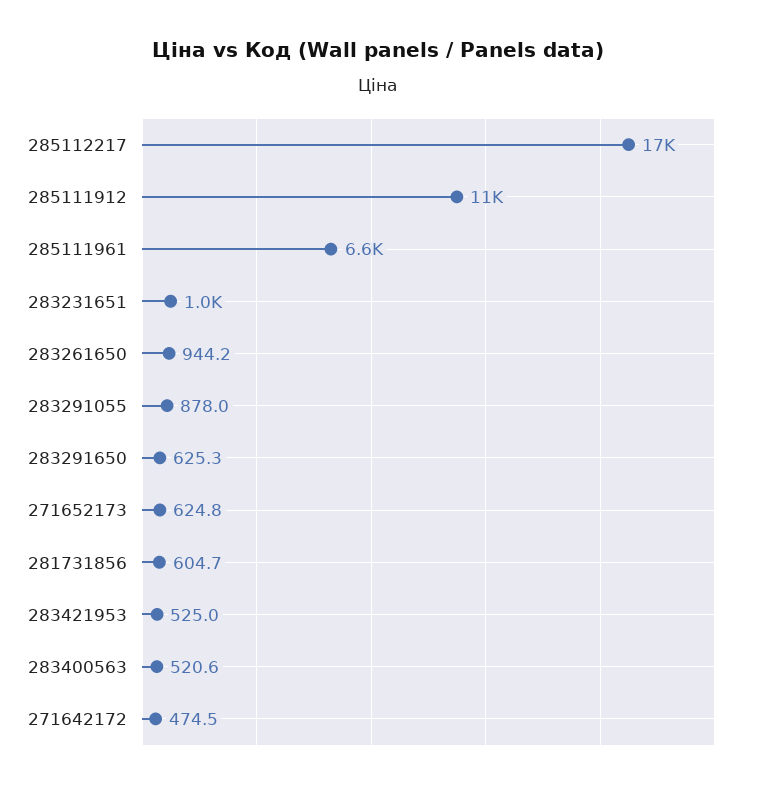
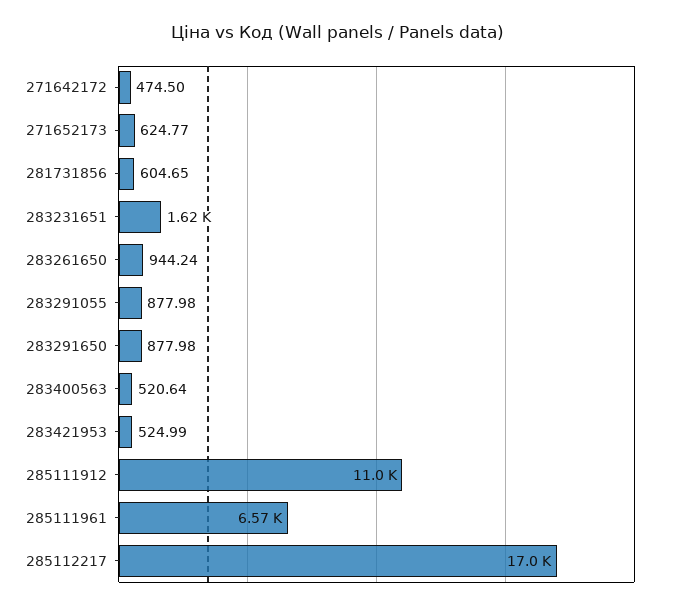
  {
    "285112217": 17000,
    "285111912": 11000,
    "285111961": 6570,
-   "283231651": 1000,
+   "283231651": 1620,
    "283261650": 944.24,
    "283291055": 877.98,
-   "283291650": 625.3,
+   "283291650": 877.98,
    "271652173": 624.77,
    "281731856": 604.65,
    "283421953": 524.99,
    "283400563": 520.64,
    "271642172": 474.5
  }

